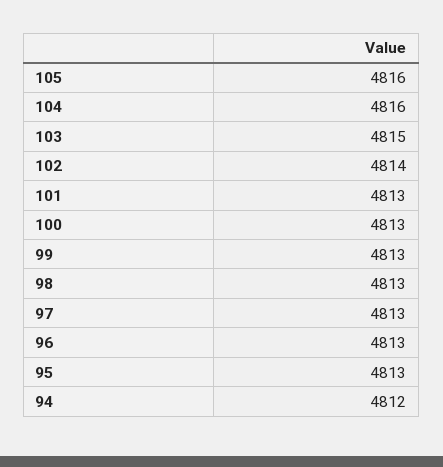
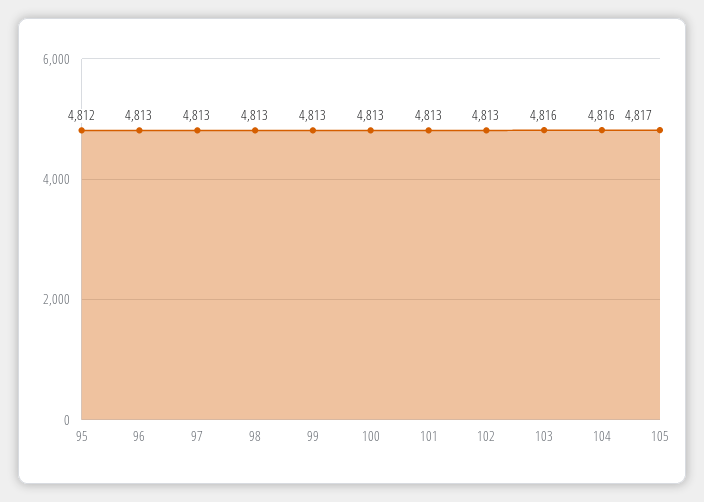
  {
-   "105": 4816,
+   "105": 4817,
    "104": 4816,
-   "103": 4815,
+   "103": 4816,
-   "102": 4814,
+   "102": 4813,
    "101": 4813,
    "100": 4813,
    "99": 4813,
    "98": 4813,
    "97": 4813,
    "96": 4813,
-   "95": 4813,
+   "95": 4812
-   "94": 4812
  }

